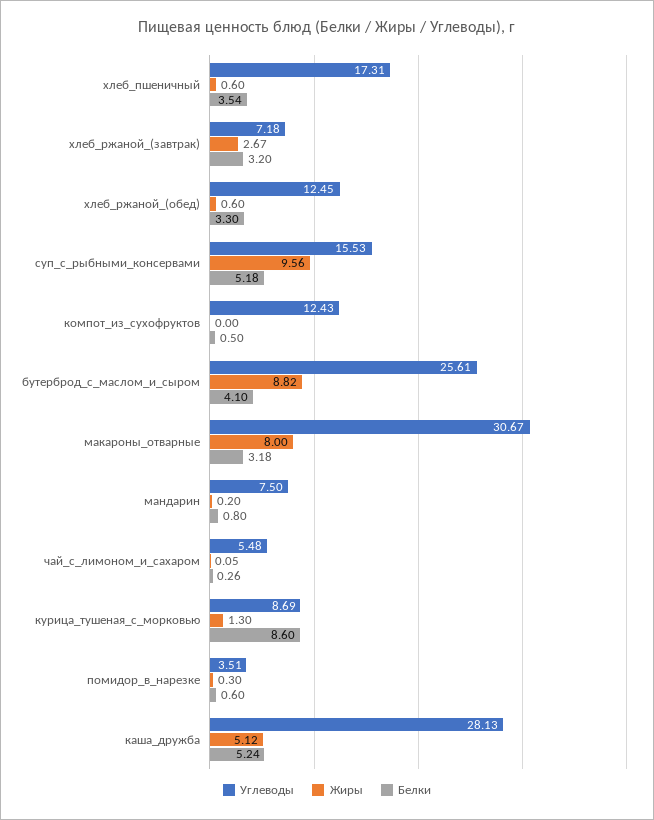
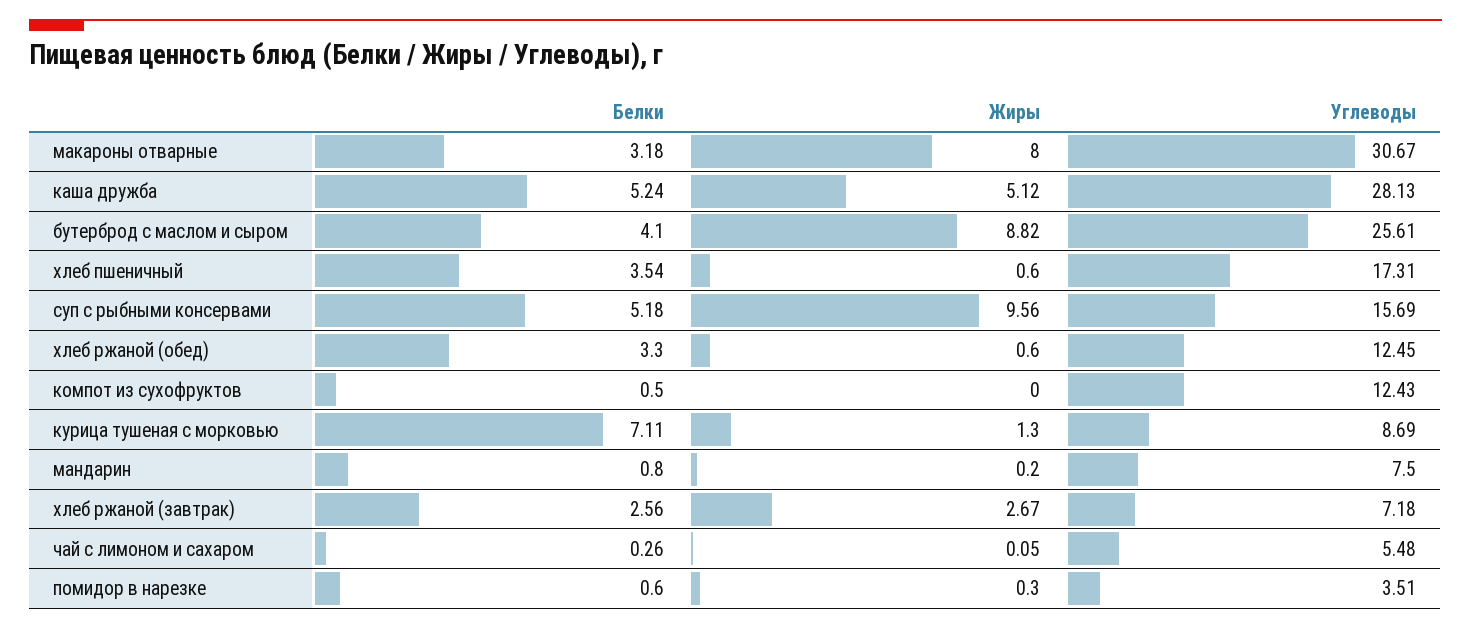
  {
    "Углеводы": {
      "хлеб_пшеничный": 17.31,
      "хлеб_ржаной_(завтрак)": 7.18,
      "хлеб_ржаной_(обед)": 12.45,
-     "суп_с_рыбными_консервами": 15.53,
+     "суп_с_рыбными_консервами": 15.69,
      "компот_из_сухофруктов": 12.43,
      "бутерброд_с_маслом_и_сыром": 25.61,
      "макароны_отварные": 30.67,
      "мандарин": 7.5,
      "чай_с_лимоном_и_сахаром": 5.48,
      "курица_тушеная_с_морковью": 8.69,
      "помидор_в_нарезке": 3.51,
      "каша_дружба": 28.13
    },
    "Жиры": {
      "хлеб_пшеничный": 0.6,
      "хлеб_ржаной_(завтрак)": 2.67,
      "хлеб_ржаной_(обед)": 0.6,
      "суп_с_рыбными_консервами": 9.56,
      "компот_из_сухофруктов": 0,
      "бутерброд_с_маслом_и_сыром": 8.82,
      "макароны_отварные": 8,
      "мандарин": 0.2,
      "чай_с_лимоном_и_сахаром": 0.05,
      "курица_тушеная_с_морковью": 1.3,
      "помидор_в_нарезке": 0.3,
      "каша_дружба": 5.12
    },
    "Белки": {
      "хлеб_пшеничный": 3.54,
-     "хлеб_ржаной_(завтрак)": 3.2,
+     "хлеб_ржаной_(завтрак)": 2.56,
      "хлеб_ржаной_(обед)": 3.3,
      "суп_с_рыбными_консервами": 5.18,
      "компот_из_сухофруктов": 0.5,
      "бутерброд_с_маслом_и_сыром": 4.1,
      "макароны_отварные": 3.18,
      "мандарин": 0.8,
      "чай_с_лимоном_и_сахаром": 0.26,
-     "курица_тушеная_с_морковью": 8.6,
+     "курица_тушеная_с_морковью": 7.11,
      "помидор_в_нарезке": 0.6,
      "каша_дружба": 5.24
    }
  }

